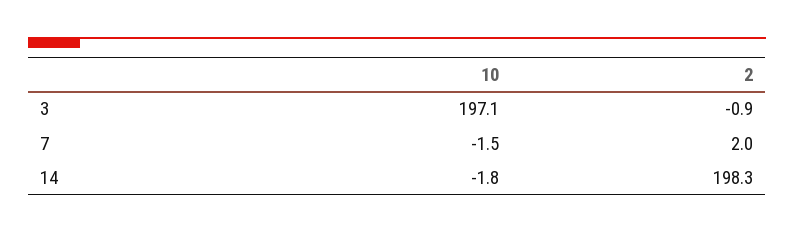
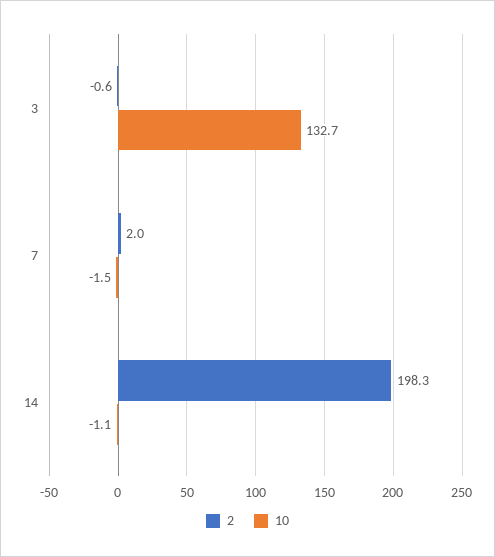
  {
    "10": {
-     "3": 197.1,
+     "3": 132.7,
      "7": -1.5,
-     "14": -1.8
+     "14": -1.1
    },
    "2": {
-     "3": -0.9,
+     "3": -0.6,
      "7": 2,
      "14": 198.3
    }
  }

